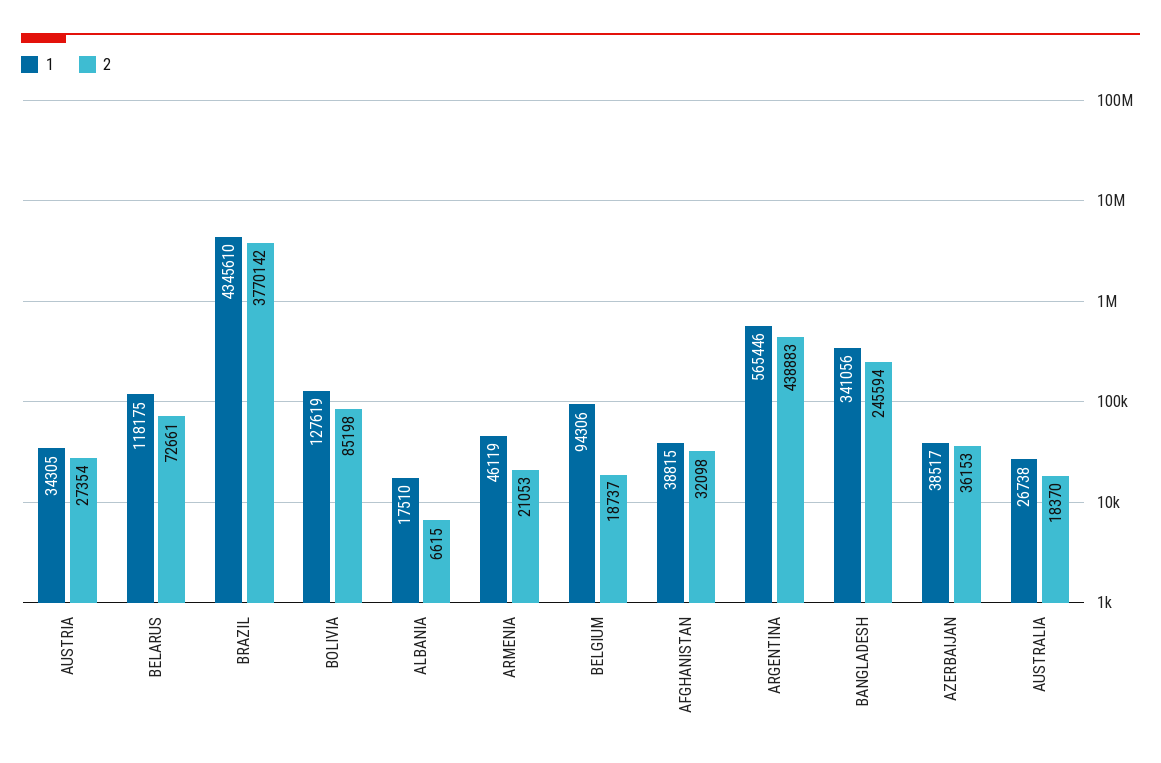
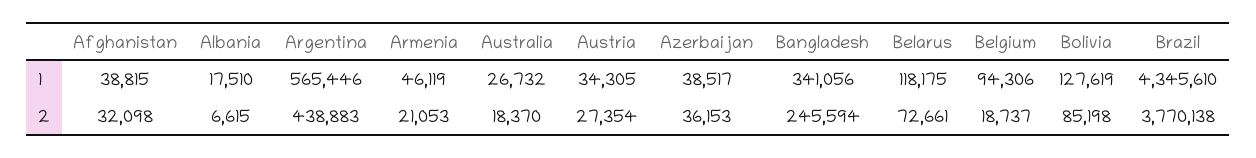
  {
    "1": {
      "AUSTRIA": 34305,
      "BELARUS": 118175,
      "BRAZIL": 4345610,
      "BOLIVIA": 127619,
      "ALBANIA": 17510,
      "ARMENIA": 46119,
      "BELGIUM": 94306,
      "AFGHANISTAN": 38815,
      "ARGENTINA": 565446,
      "BANGLADESH": 341056,
      "AZERBAIJAN": 38517,
-     "AUSTRALIA": 26738
+     "AUSTRALIA": 26732
    },
    "2": {
      "AUSTRIA": 27354,
      "BELARUS": 72661,
-     "BRAZIL": 3770142,
+     "BRAZIL": 3770138,
      "BOLIVIA": 85198,
      "ALBANIA": 6615,
      "ARMENIA": 21053,
      "BELGIUM": 18737,
      "AFGHANISTAN": 32098,
      "ARGENTINA": 438883,
      "BANGLADESH": 245594,
      "AZERBAIJAN": 36153,
      "AUSTRALIA": 18370
    }
  }

